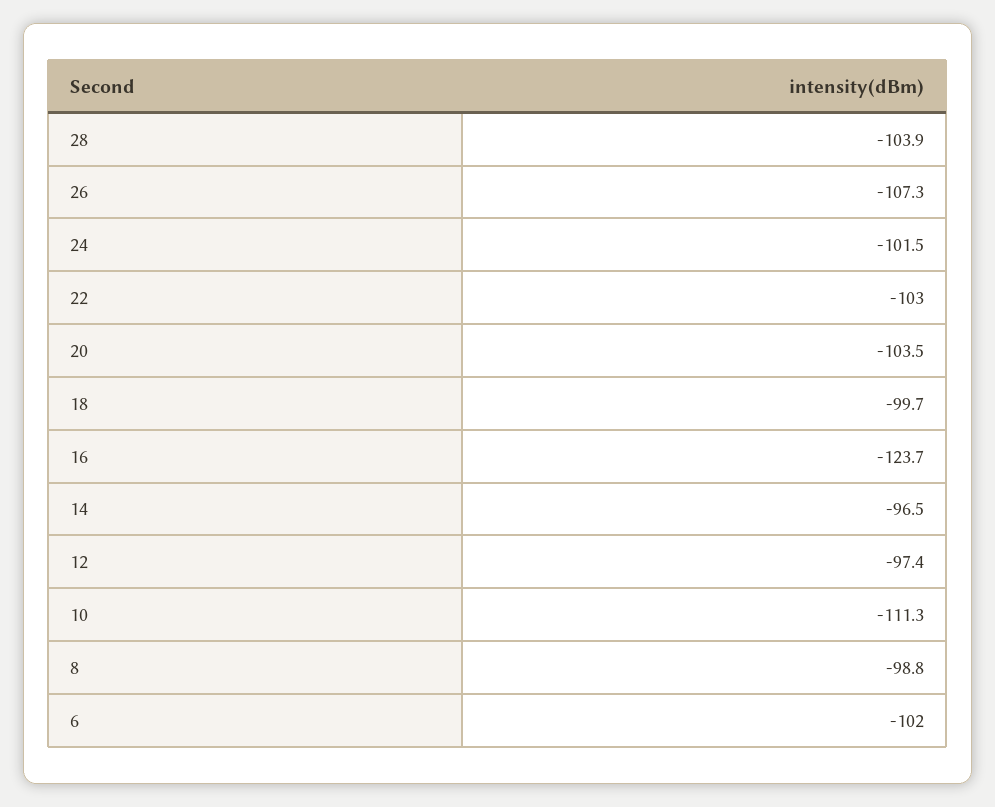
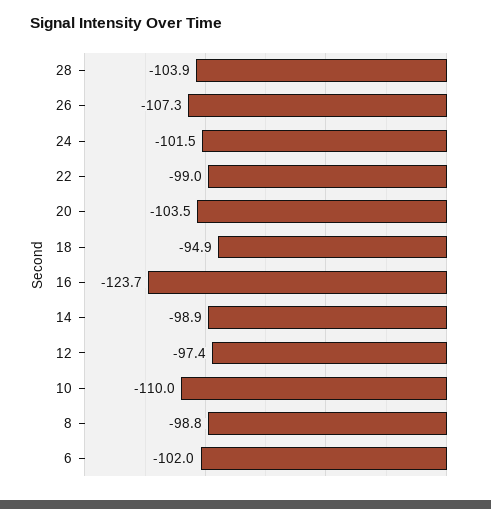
  {
    "28": -103.9,
    "26": -107.3,
    "24": -101.5,
-   "22": -103,
+   "22": -99,
    "20": -103.5,
-   "18": -99.7,
+   "18": -94.9,
    "16": -123.7,
-   "14": -96.5,
+   "14": -98.9,
    "12": -97.4,
-   "10": -111.3,
+   "10": -110,
    "8": -98.8,
    "6": -102
  }

